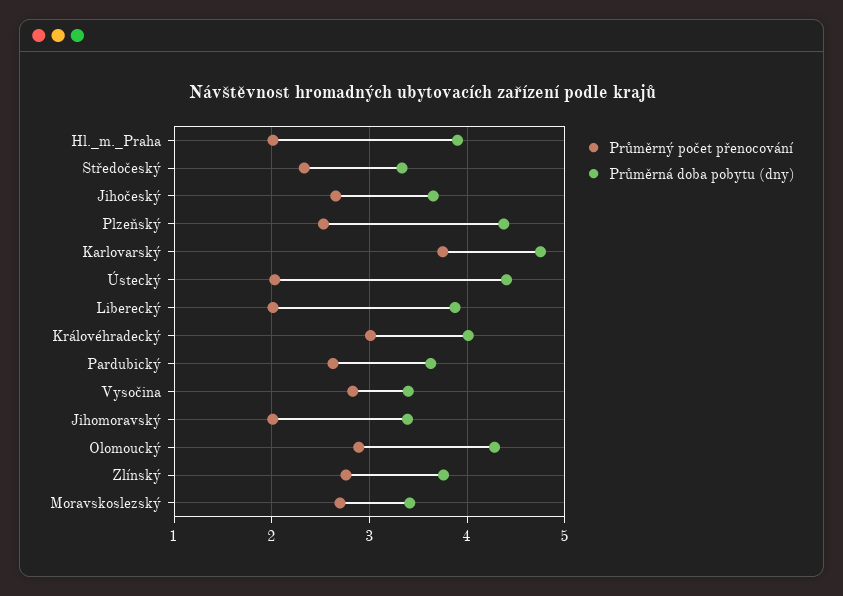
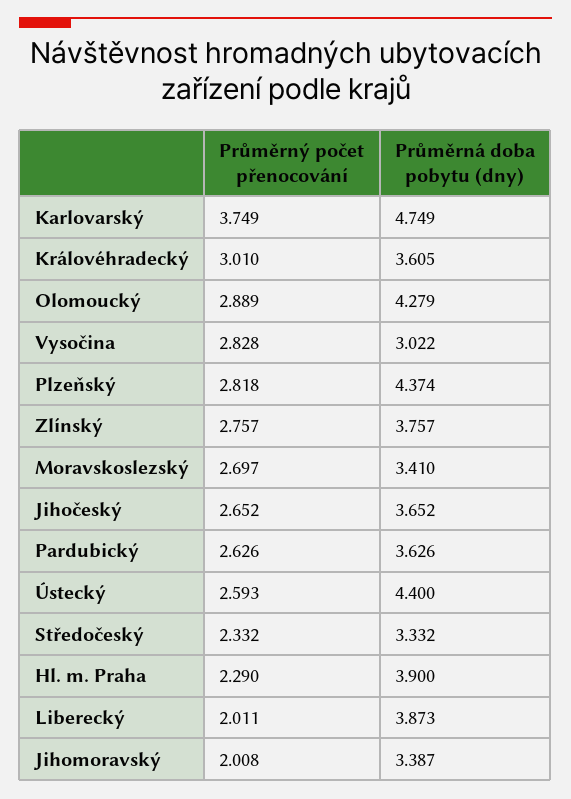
  {
    "Průměrný počet přenocování": {
-     "Hl._m._Praha": 2,
+     "Hl._m._Praha": 2.29,
      "Středočeský": 2.332,
      "Jihočeský": 2.652,
-     "Plzeňský": 2.5,
+     "Plzeňský": 2.818,
      "Karlovarský": 3.749,
-     "Ústecký": 2,
+     "Ústecký": 2.593,
      "Liberecký": 2.011,
      "Královéhradecký": 3.01,
      "Pardubický": 2.626,
      "Vysočina": 2.828,
      "Jihomoravský": 2.008,
      "Olomoucký": 2.889,
      "Zlínský": 2.757,
      "Moravskoslezský": 2.697
    },
    "Průměrná doba pobytu (dny)": {
      "Hl._m._Praha": 3.9,
      "Středočeský": 3.332,
      "Jihočeský": 3.652,
      "Plzeňský": 4.374,
      "Karlovarský": 4.749,
      "Ústecký": 4.4,
      "Liberecký": 3.873,
-     "Královéhradecký": 4,
+     "Královéhradecký": 3.605,
      "Pardubický": 3.626,
-     "Vysočina": 3.4,
+     "Vysočina": 3.022,
      "Jihomoravský": 3.387,
      "Olomoucký": 4.279,
      "Zlínský": 3.757,
      "Moravskoslezský": 3.41
    }
  }

